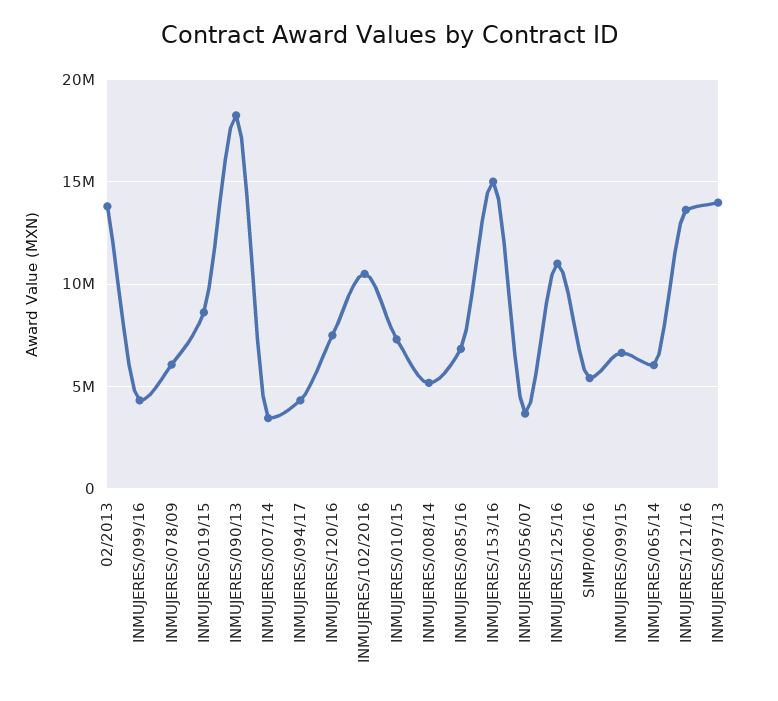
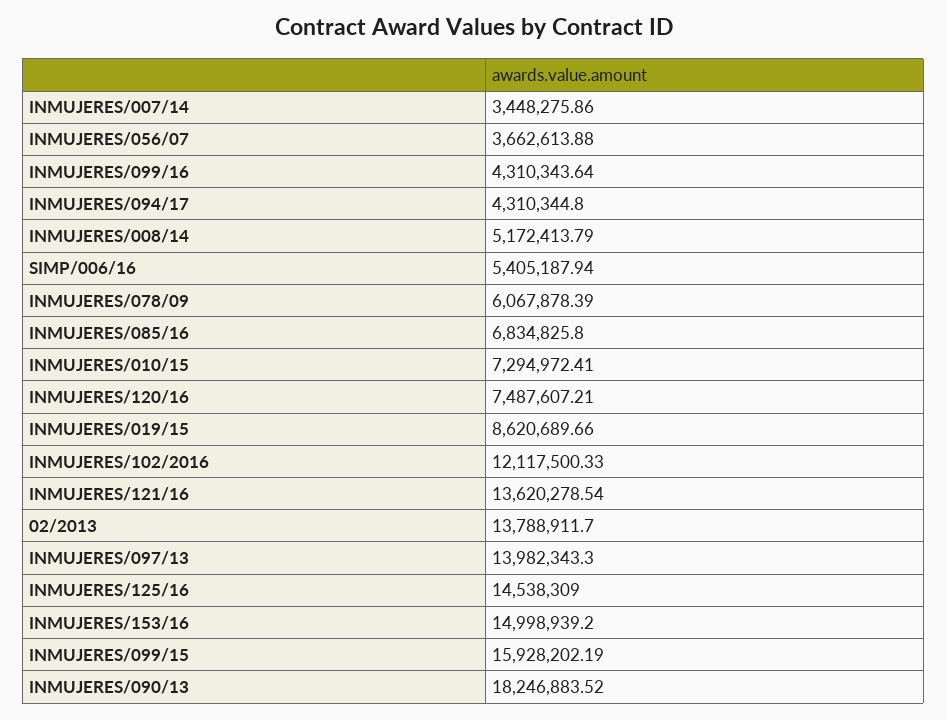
  {
    "02/2013": 13788911.7,
    "INMUJERES/099/16": 4310343.64,
    "INMUJERES/078/09": 6067878.39,
    "INMUJERES/019/15": 8620689.66,
    "INMUJERES/090/13": 18246883.52,
    "INMUJERES/007/14": 3448275.86,
    "INMUJERES/094/17": 4310344.8,
    "INMUJERES/120/16": 7487607.21,
-   "INMUJERES/102/2016": 10500000,
+   "INMUJERES/102/2016": 12117500.33,
    "INMUJERES/010/15": 7294972.41,
    "INMUJERES/008/14": 5172413.79,
    "INMUJERES/085/16": 6834825.8,
    "INMUJERES/153/16": 14998939.2,
    "INMUJERES/056/07": 3662613.88,
-   "INMUJERES/125/16": 11000000,
+   "INMUJERES/125/16": 14538309,
    "SIMP/006/16": 5405187.94,
-   "INMUJERES/099/15": 6500000,
+   "INMUJERES/099/15": 15928202.19,
-   "INMUJERES/065/14": 6000000,
    "INMUJERES/121/16": 13620278.54,
    "INMUJERES/097/13": 13982343.3
  }

